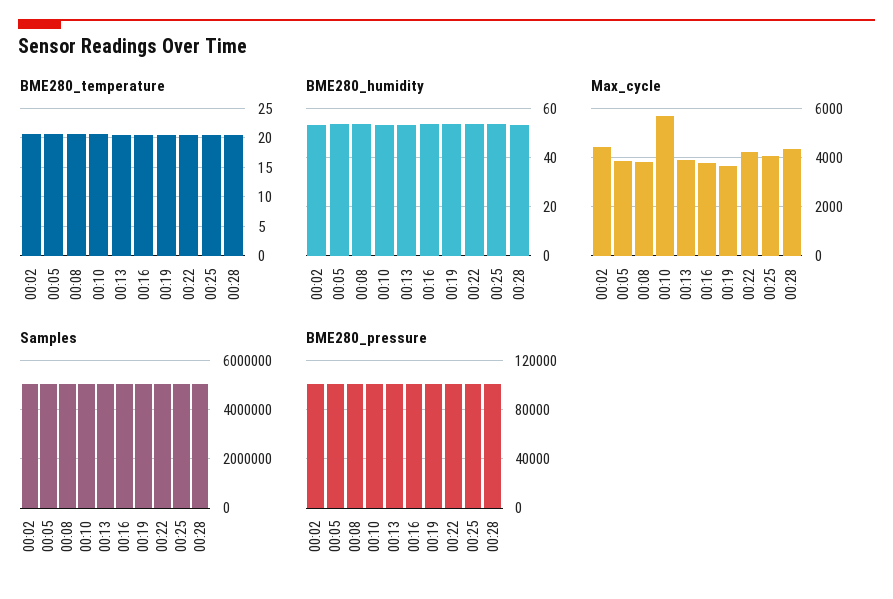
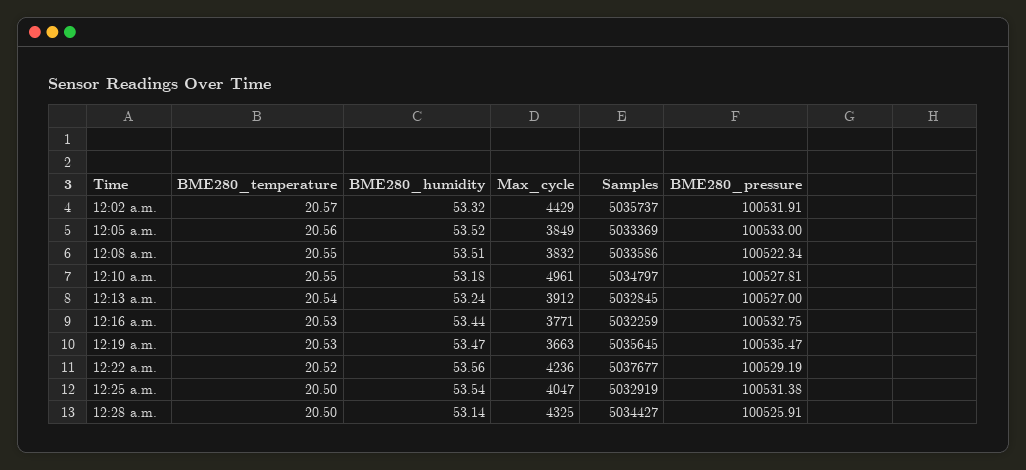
  {
    "BME280_temperature": {
      "00:02": 20.57,
      "00:05": 20.56,
      "00:08": 20.55,
      "00:10": 20.55,
      "00:13": 20.54,
      "00:16": 20.53,
      "00:19": 20.53,
      "00:22": 20.52,
      "00:25": 20.5,
      "00:28": 20.5
    },
    "BME280_humidity": {
      "00:02": 53.32,
      "00:05": 53.52,
      "00:08": 53.51,
      "00:10": 53.18,
      "00:13": 53.24,
      "00:16": 53.44,
      "00:19": 53.47,
      "00:22": 53.56,
      "00:25": 53.54,
      "00:28": 53.14
    },
    "Max_cycle": {
      "00:02": 4429,
      "00:05": 3849,
      "00:08": 3832,
-     "00:10": 5750,
+     "00:10": 4961,
      "00:13": 3912,
      "00:16": 3771,
      "00:19": 3663,
      "00:22": 4236,
      "00:25": 4047,
      "00:28": 4325
    },
    "Samples": {
      "00:02": 5035737,
      "00:05": 5033369,
      "00:08": 5033586,
      "00:10": 5034797,
      "00:13": 5032845,
      "00:16": 5032259,
      "00:19": 5035645,
      "00:22": 5037677,
      "00:25": 5032919,
      "00:28": 5034427
    },
    "BME280_pressure": {
      "00:02": 100531.91,
      "00:05": 100533,
      "00:08": 100522.34,
      "00:10": 100527.81,
      "00:13": 100527,
      "00:16": 100532.75,
      "00:19": 100535.47,
      "00:22": 100529.19,
      "00:25": 100531.38,
      "00:28": 100525.91
    }
  }

